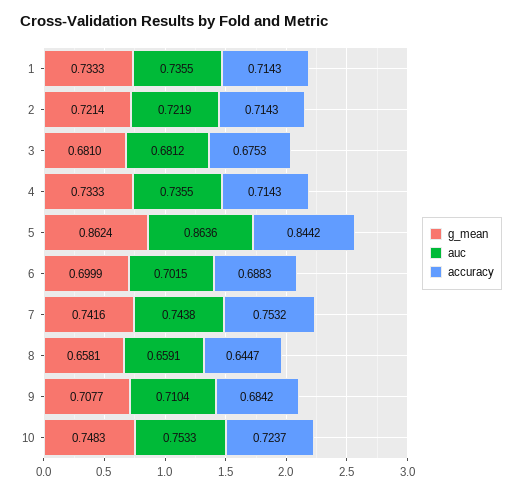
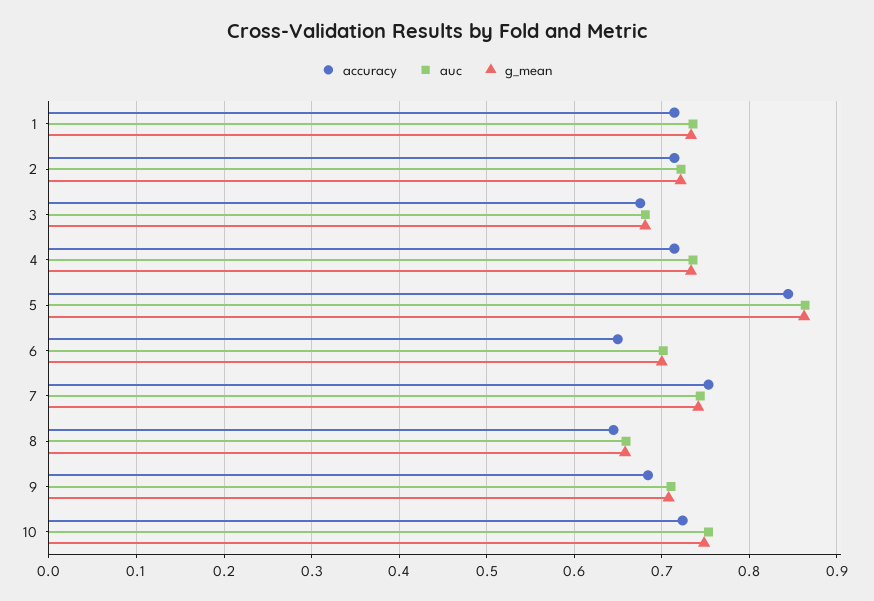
  {
    "g_mean": {
      "1": 0.7333,
      "2": 0.7214,
      "3": 0.681,
      "4": 0.7333,
      "5": 0.8624,
      "6": 0.6999,
      "7": 0.7416,
      "8": 0.6581,
      "9": 0.7077,
      "10": 0.7483
    },
    "auc": {
      "1": 0.7355,
      "2": 0.7219,
      "3": 0.6812,
      "4": 0.7355,
      "5": 0.8636,
      "6": 0.7015,
      "7": 0.7438,
      "8": 0.6591,
      "9": 0.7104,
      "10": 0.7533
    },
    "accuracy": {
      "1": 0.7143,
      "2": 0.7143,
      "3": 0.6753,
      "4": 0.7143,
      "5": 0.8442,
-     "6": 0.6883,
+     "6": 0.65,
      "7": 0.7532,
      "8": 0.6447,
      "9": 0.6842,
      "10": 0.7237
    }
  }

